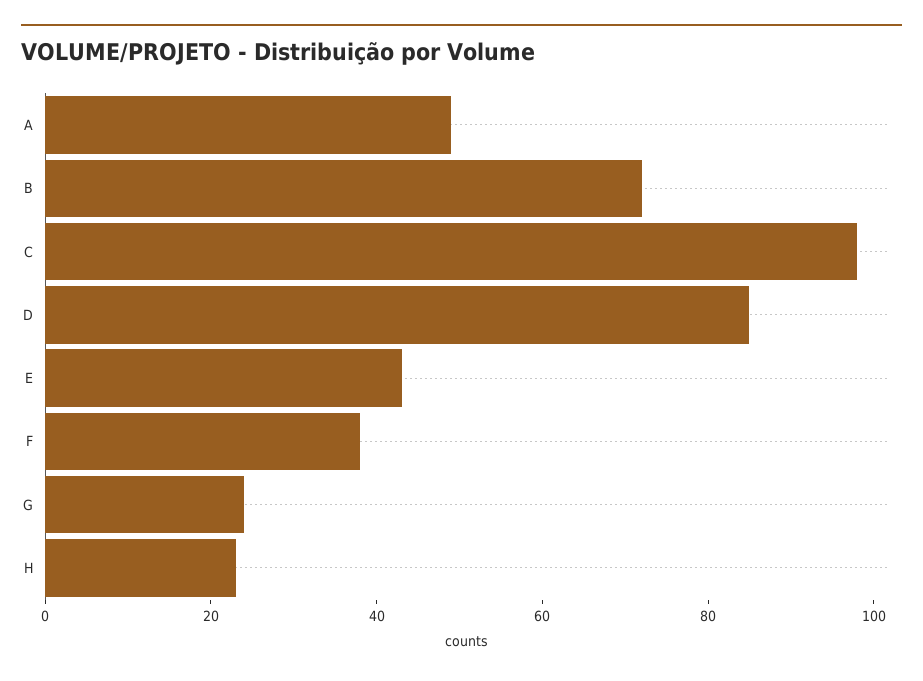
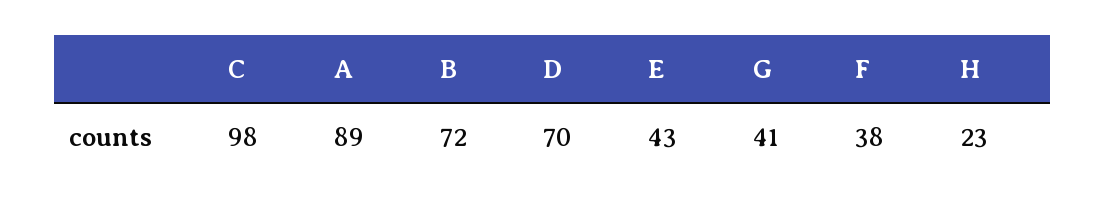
  {
-   "A": 50,
+   "A": 89,
    "B": 72,
    "C": 98,
-   "D": 85,
+   "D": 70,
    "E": 43,
    "F": 38,
-   "G": 25,
+   "G": 41,
    "H": 23
  }

